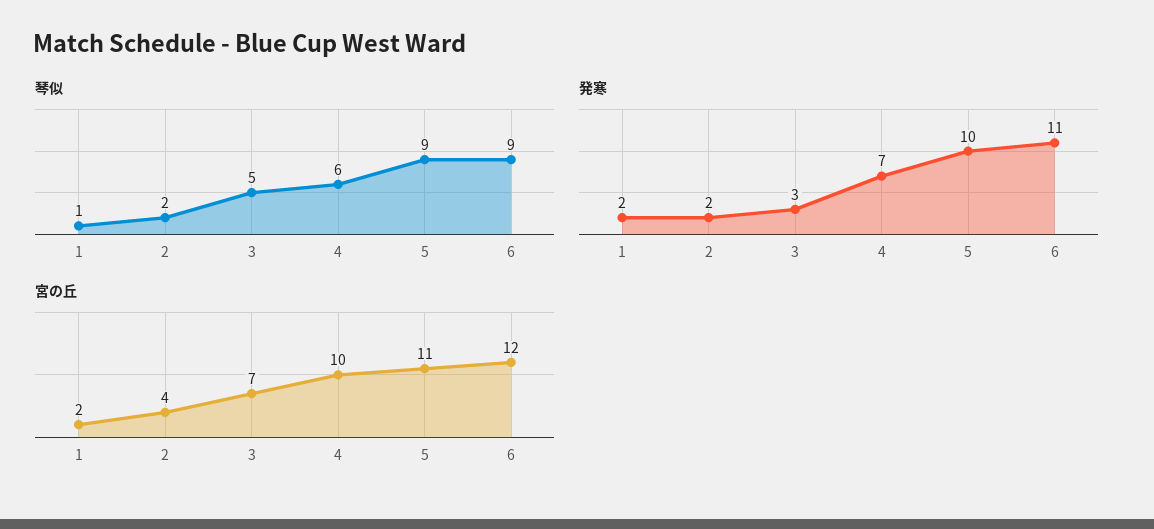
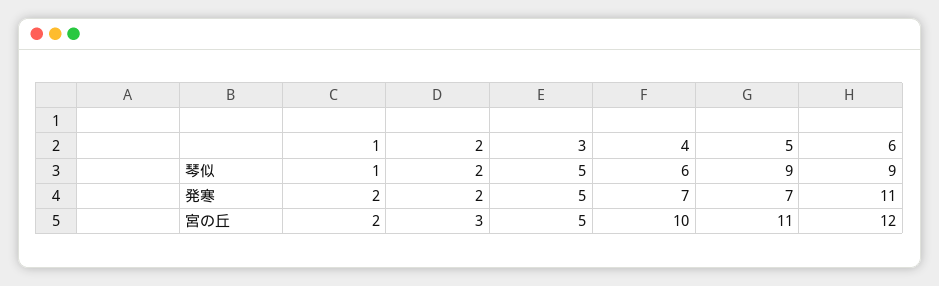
  {
    "琴似": {
      "1": 1,
      "2": 2,
      "3": 5,
      "4": 6,
      "5": 9,
      "6": 9
    },
    "発寒": {
      "1": 2,
      "2": 2,
-     "3": 3,
+     "3": 5,
      "4": 7,
-     "5": 10,
+     "5": 7,
      "6": 11
    },
    "宮の丘": {
      "1": 2,
-     "2": 4,
+     "2": 3,
-     "3": 7,
+     "3": 5,
      "4": 10,
      "5": 11,
      "6": 12
    }
  }

